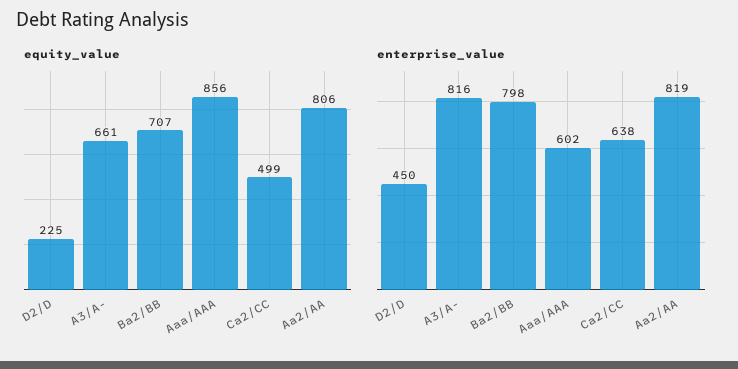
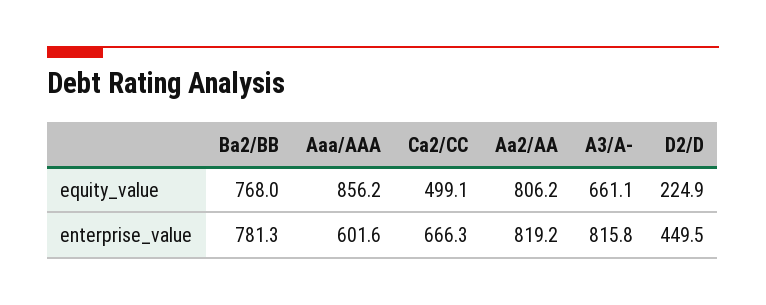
  {
    "equity_value": {
      "D2/D": 224.9,
      "A3/A-": 661.1,
-     "Ba2/BB": 707,
+     "Ba2/BB": 768,
      "Aaa/AAA": 856.2,
      "Ca2/CC": 499.1,
      "Aa2/AA": 806.2
    },
    "enterprise_value": {
      "D2/D": 449.5,
      "A3/A-": 815.8,
-     "Ba2/BB": 798,
+     "Ba2/BB": 781.3,
      "Aaa/AAA": 601.6,
-     "Ca2/CC": 638,
+     "Ca2/CC": 666.3,
      "Aa2/AA": 819.2
    }
  }

